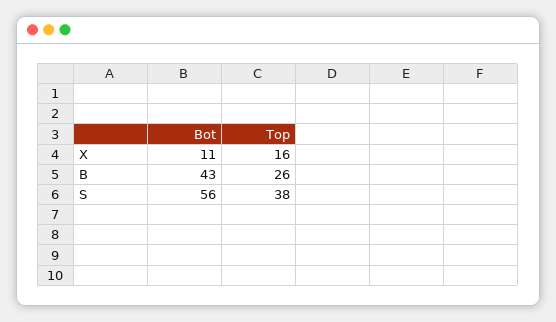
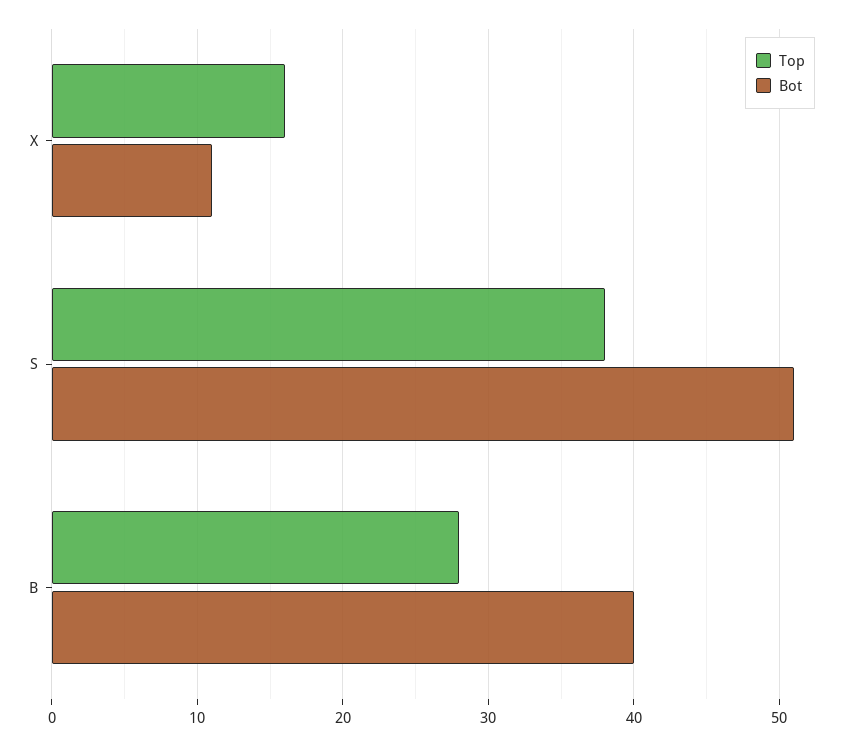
  {
    "Bot": {
      "X": 11,
-     "B": 43,
+     "B": 40,
-     "S": 56
+     "S": 51
    },
    "Top": {
      "X": 16,
-     "B": 26,
+     "B": 28,
      "S": 38
    }
  }

